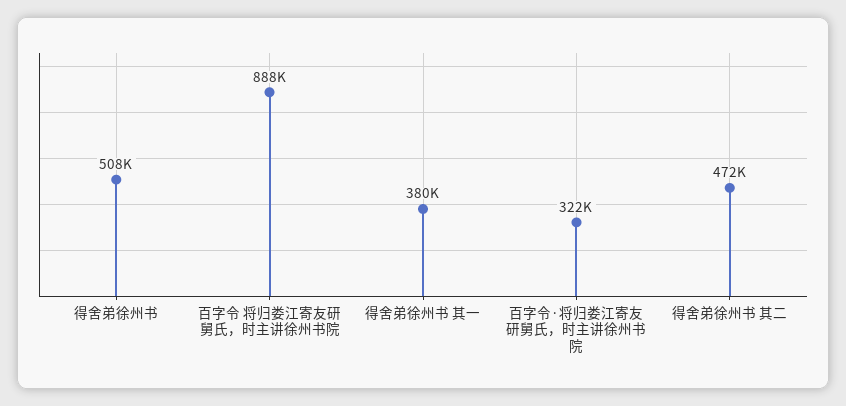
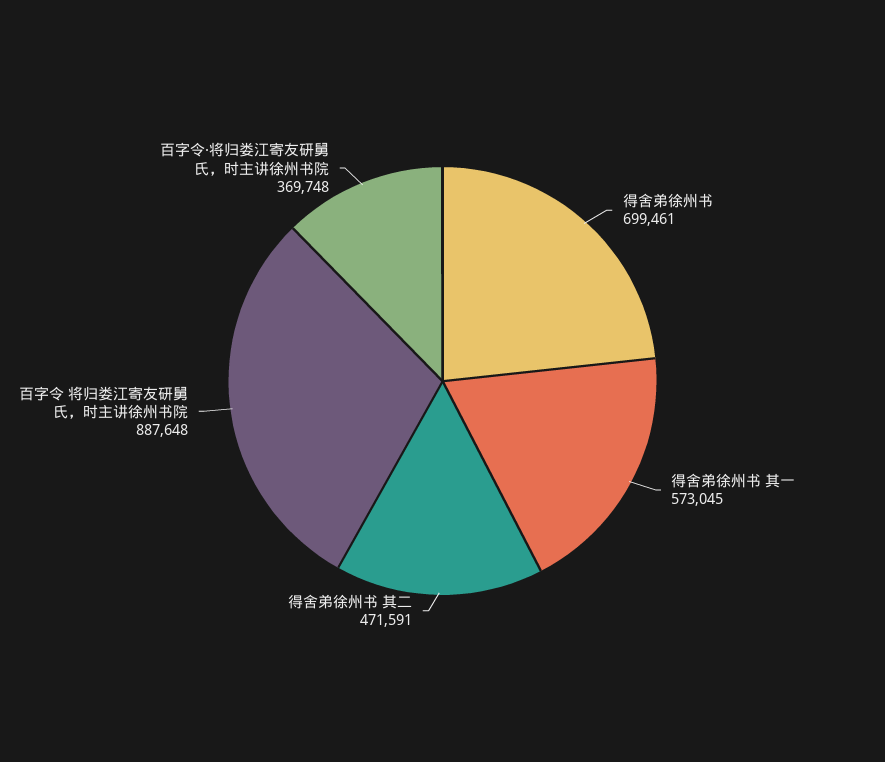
  {
-   "得舍弟徐州书": 508000,
+   "得舍弟徐州书": 699461,
    "百字令 将归娄江寄友研舅氏，时主讲徐州书院": 887648,
-   "得舍弟徐州书 其一": 380000,
+   "得舍弟徐州书 其一": 573045,
-   "百字令·将归娄江寄友研舅氏，时主讲徐州书院": 322000,
+   "百字令·将归娄江寄友研舅氏，时主讲徐州书院": 369748,
    "得舍弟徐州书 其二": 471591
  }

